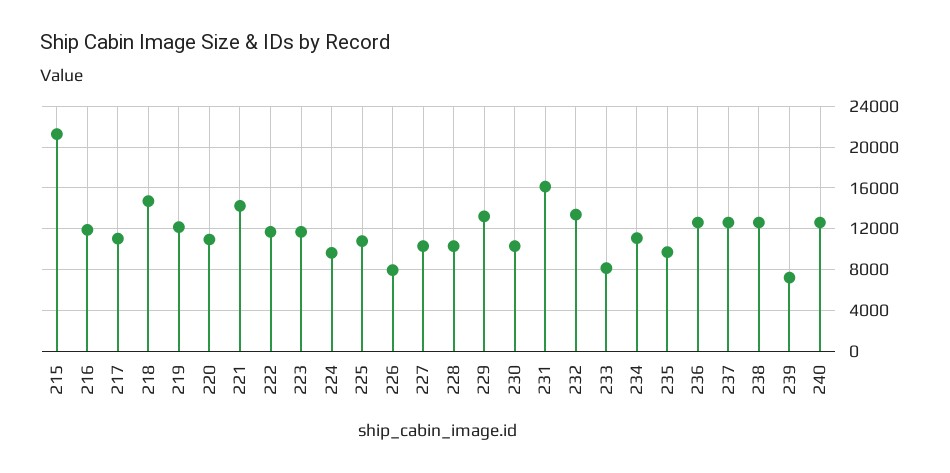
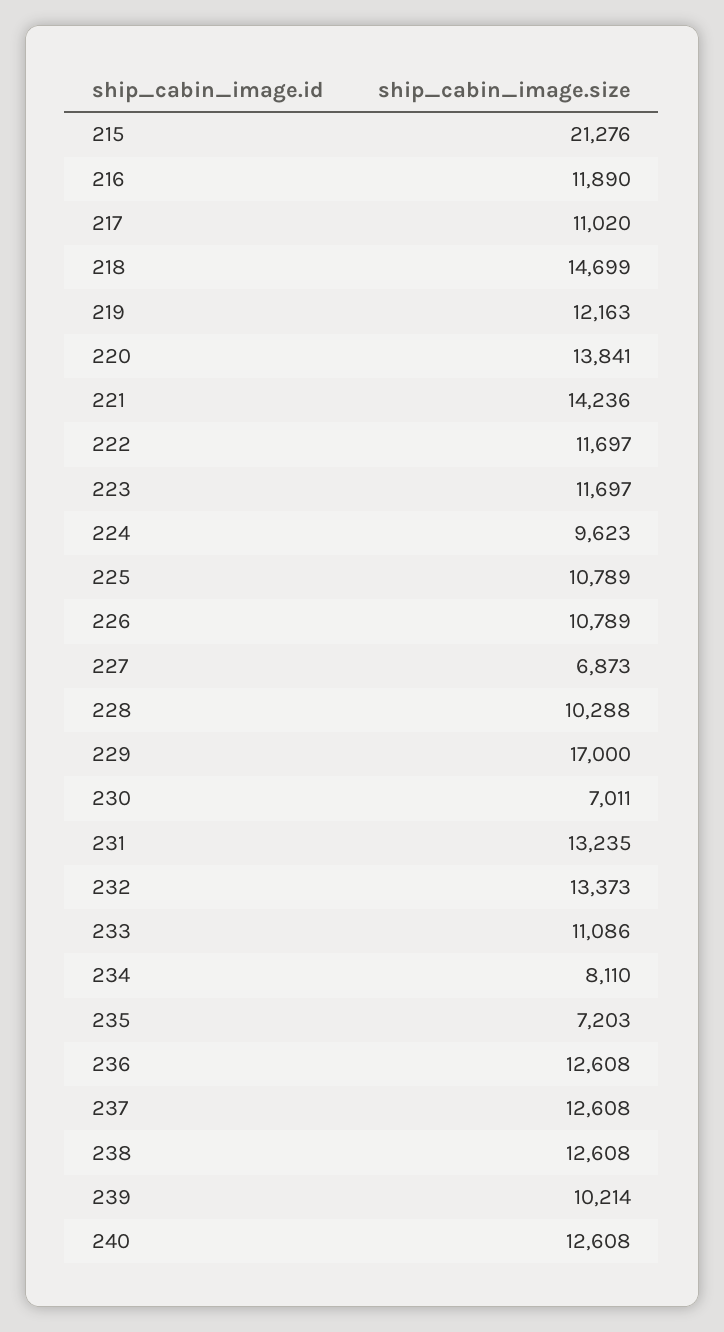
  {
    "215": 21276,
    "216": 11890,
    "217": 11020,
    "218": 14699,
    "219": 12163,
-   "220": 11000,
+   "220": 13841,
    "221": 14236,
    "222": 11697,
    "223": 11697,
    "224": 9623,
    "225": 10789,
-   "226": 8000,
+   "226": 10789,
-   "227": 10000,
+   "227": 6873,
    "228": 10288,
-   "229": 13000,
+   "229": 17000,
-   "230": 10000,
+   "230": 7011,
-   "231": 16000,
+   "231": 13235,
    "232": 13373,
-   "233": 8000,
+   "233": 11086,
-   "234": 11000,
+   "234": 8110,
-   "235": 10000,
+   "235": 7203,
    "236": 12608,
    "237": 12608,
    "238": 12608,
-   "239": 7000,
+   "239": 10214,
    "240": 12608
  }

